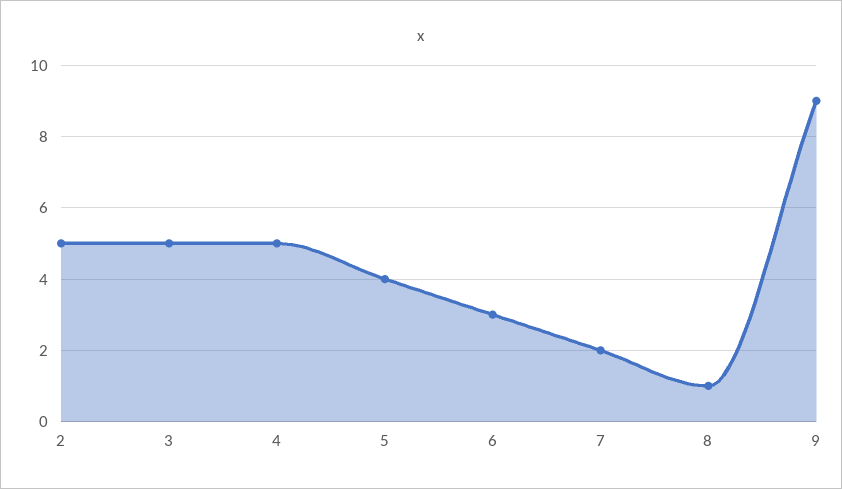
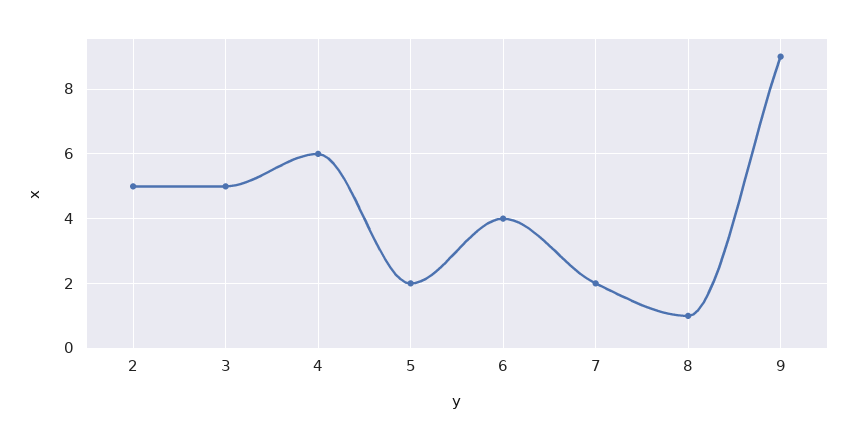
  {
    "2": 5,
    "3": 5,
-   "4": 5,
+   "4": 6,
-   "5": 4,
+   "5": 2,
-   "6": 3,
+   "6": 4,
    "7": 2,
    "8": 1,
    "9": 9
  }

